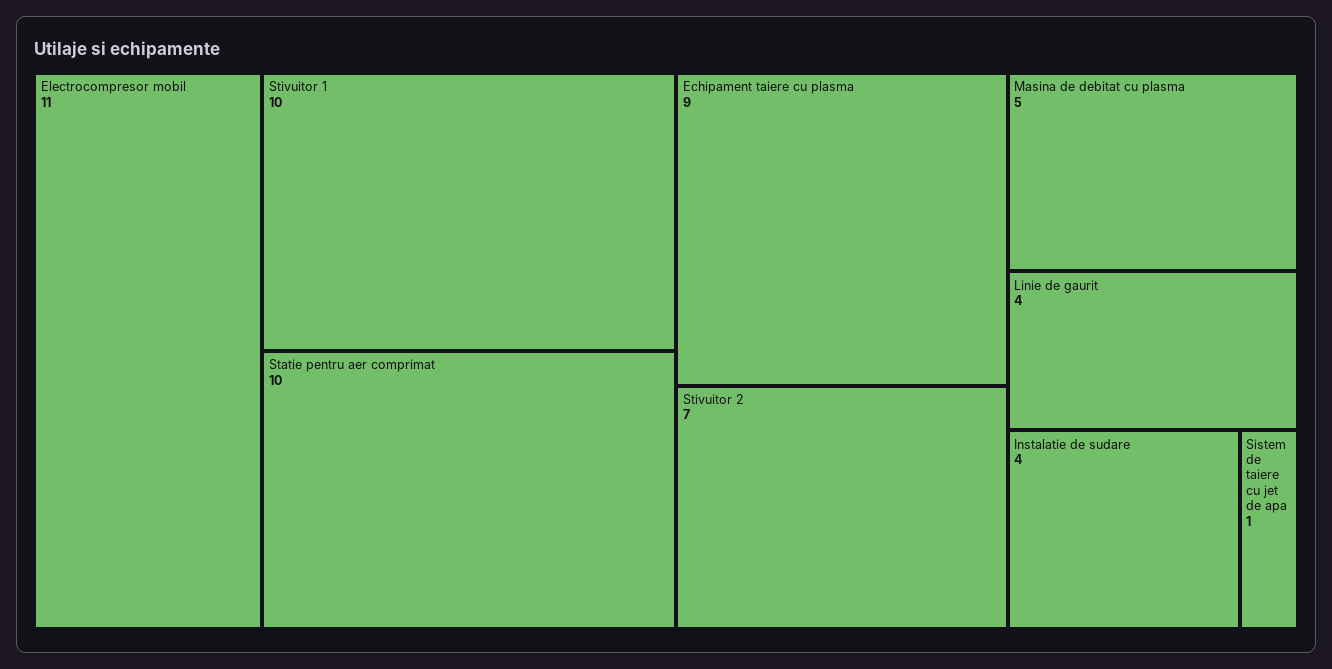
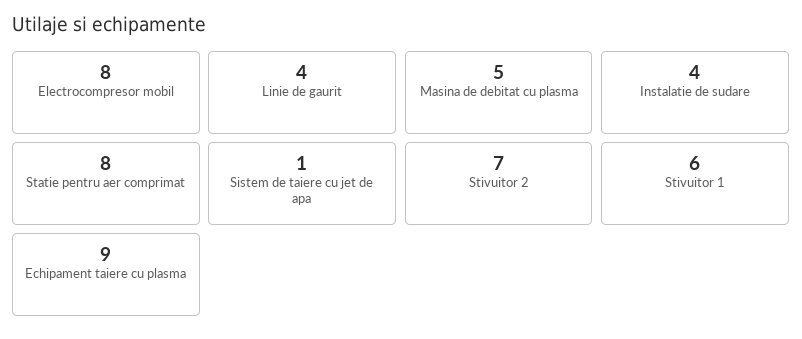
  {
-   "Electrocompresor mobil": 11,
+   "Electrocompresor mobil": 8,
-   "Stivuitor 1": 10,
+   "Stivuitor 1": 6,
-   "Statie pentru aer comprimat": 10,
+   "Statie pentru aer comprimat": 8,
    "Echipament taiere cu plasma": 9,
    "Stivuitor 2": 7,
    "Masina de debitat cu plasma": 5,
    "Linie de gaurit": 4,
    "Instalatie de sudare": 4,
    "Sistem de taiere cu jet de apa": 1
  }

